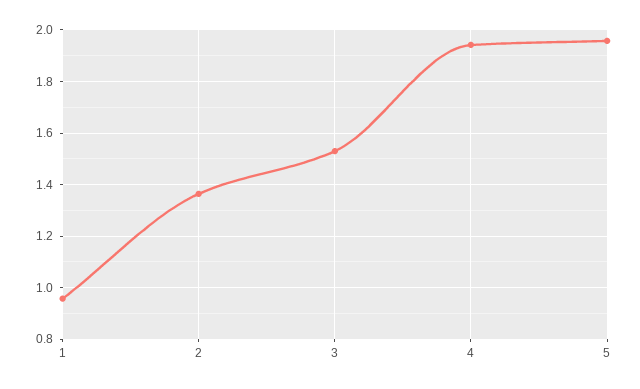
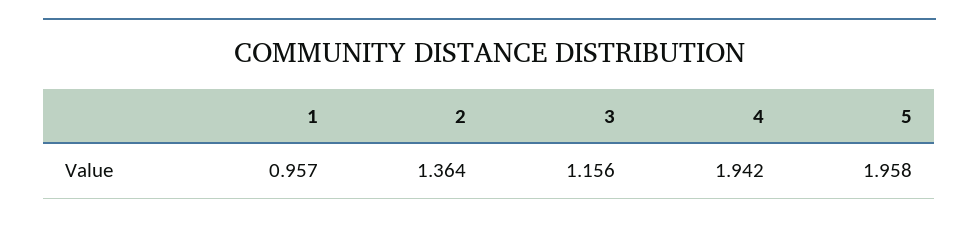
  {
    "1": 0.957,
    "2": 1.364,
-   "3": 1.525,
+   "3": 1.156,
    "4": 1.942,
    "5": 1.958
  }

